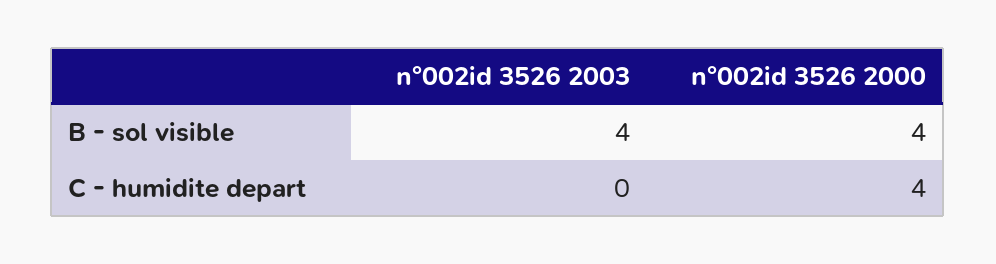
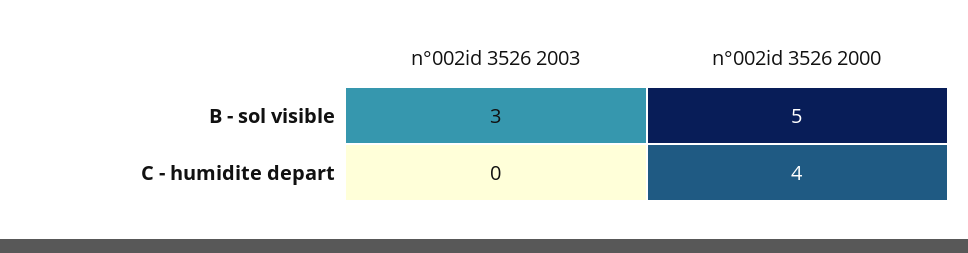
  {
    "n°002id 3526 2003": {
-     "B - sol visible": 4,
+     "B - sol visible": 3,
      "C - humidite depart": 0
    },
    "n°002id 3526 2000": {
-     "B - sol visible": 4,
+     "B - sol visible": 5,
      "C - humidite depart": 4
    }
  }

